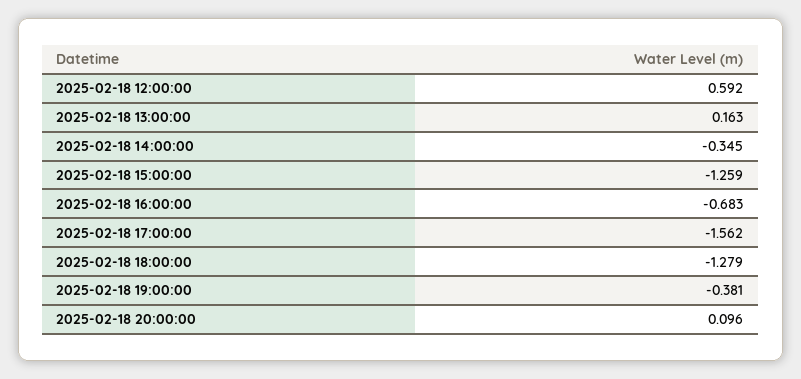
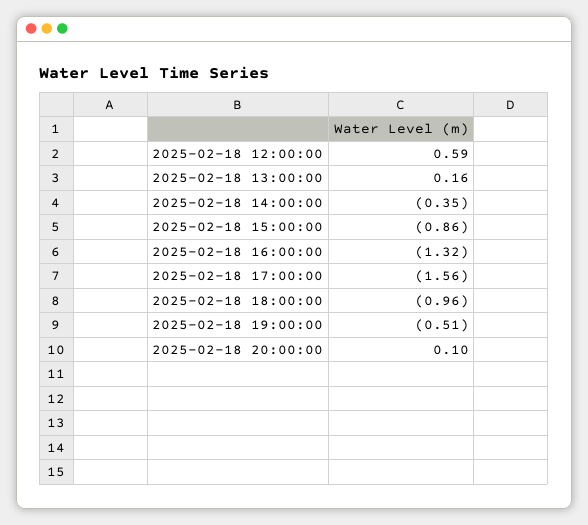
  {
    "2025-02-18 12:00:00": 0.592,
    "2025-02-18 13:00:00": 0.163,
    "2025-02-18 14:00:00": -0.345,
-   "2025-02-18 15:00:00": -1.259,
+   "2025-02-18 15:00:00": -0.86,
-   "2025-02-18 16:00:00": -0.683,
+   "2025-02-18 16:00:00": -1.32,
    "2025-02-18 17:00:00": -1.562,
-   "2025-02-18 18:00:00": -1.279,
+   "2025-02-18 18:00:00": -0.96,
-   "2025-02-18 19:00:00": -0.381,
+   "2025-02-18 19:00:00": -0.51,
    "2025-02-18 20:00:00": 0.096
  }

